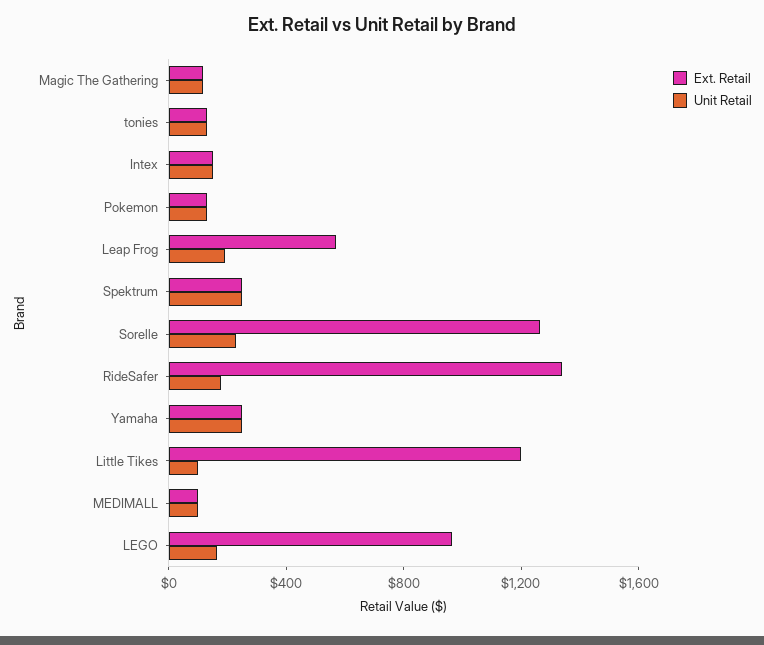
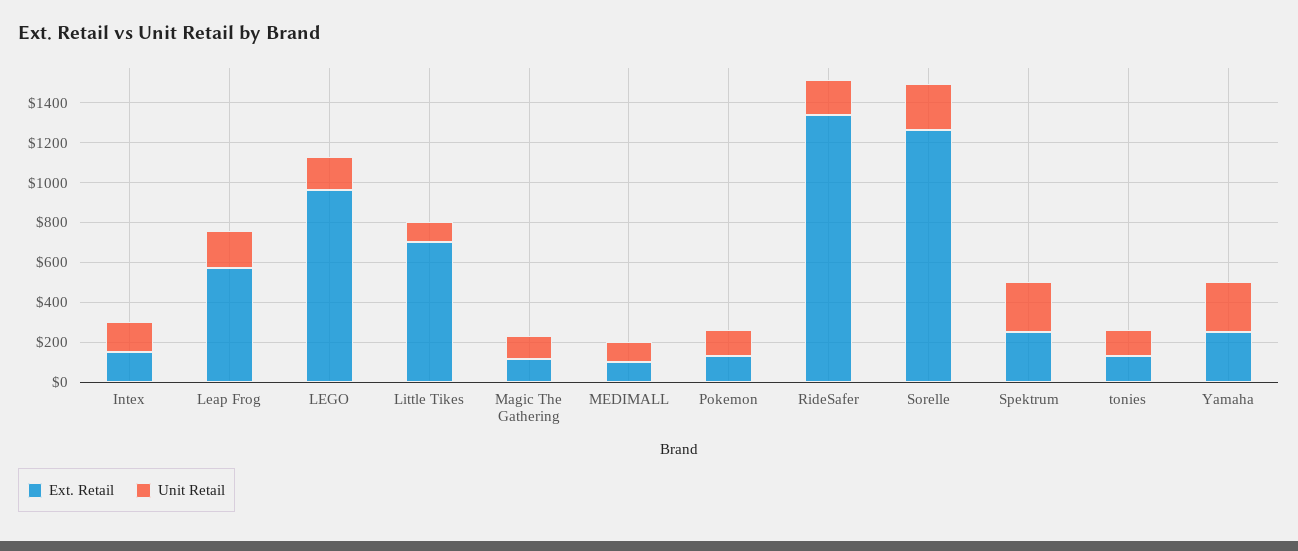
  {
    "Ext. Retail": {
      "Magic The Gathering": 100,
      "tonies": 150,
      "Intex": 150,
      "Pokemon": 150,
      "Leap Frog": 550,
      "Spektrum": 250,
      "Sorelle": 1250,
      "RideSafer": 1350,
      "Yamaha": 250,
-     "Little Tikes": 1200,
+     "Little Tikes": 700,
      "MEDIMALL": 100,
      "LEGO": 950
    },
    "Unit Retail": {
      "Magic The Gathering": 100,
      "tonies": 150,
      "Intex": 150,
      "Pokemon": 150,
      "Leap Frog": 200,
      "Spektrum": 250,
      "Sorelle": 250,
      "RideSafer": 200,
      "Yamaha": 250,
      "Little Tikes": 100,
      "MEDIMALL": 100,
      "LEGO": 150
    }
  }

